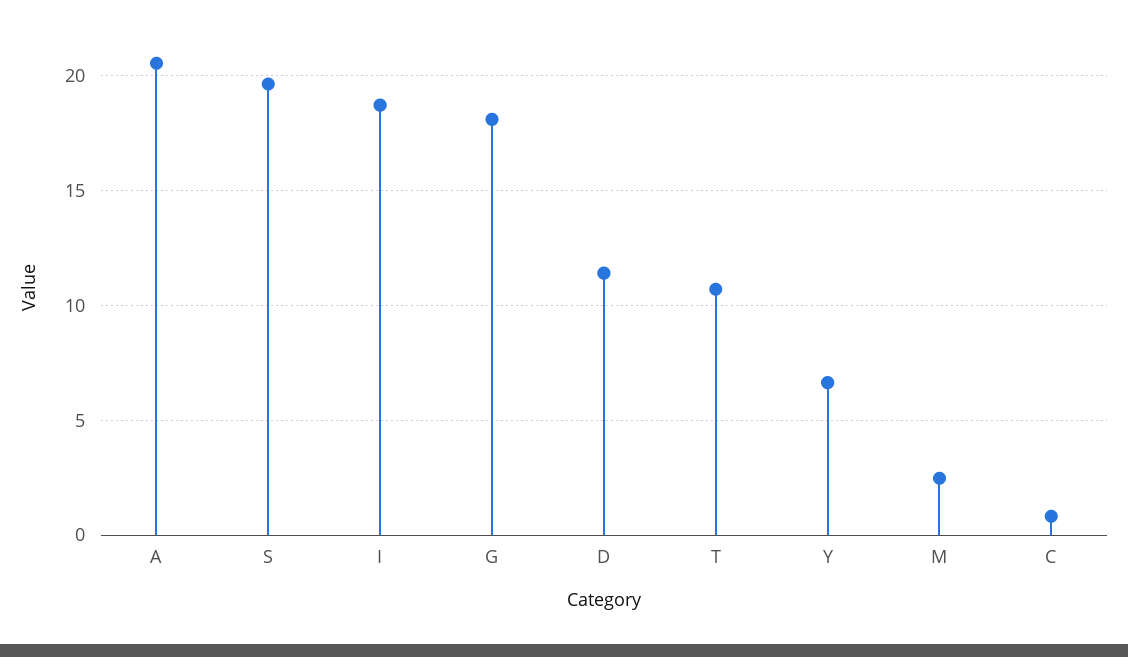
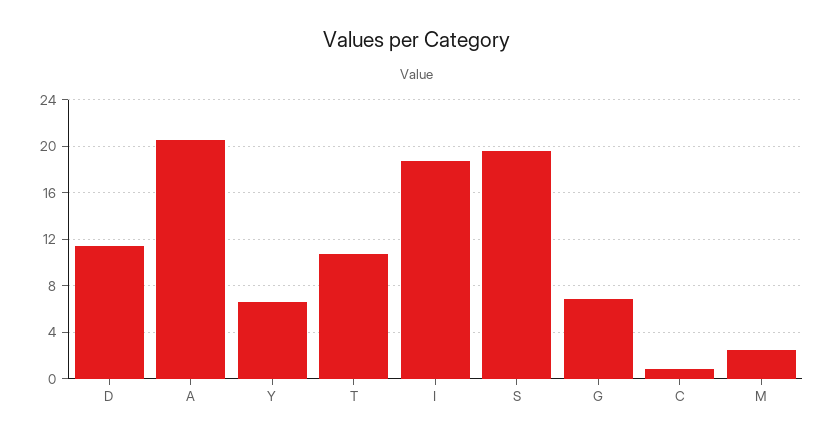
  {
    "A": 20.5,
    "S": 19.5,
    "I": 18.5,
-   "G": 18,
+   "G": 7,
    "D": 11.5,
    "T": 10.5,
    "Y": 6.5,
    "M": 2.5,
    "C": 1
  }

